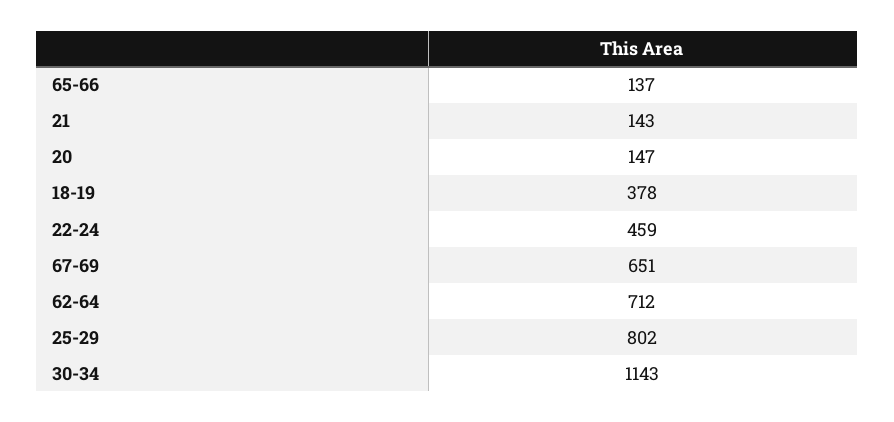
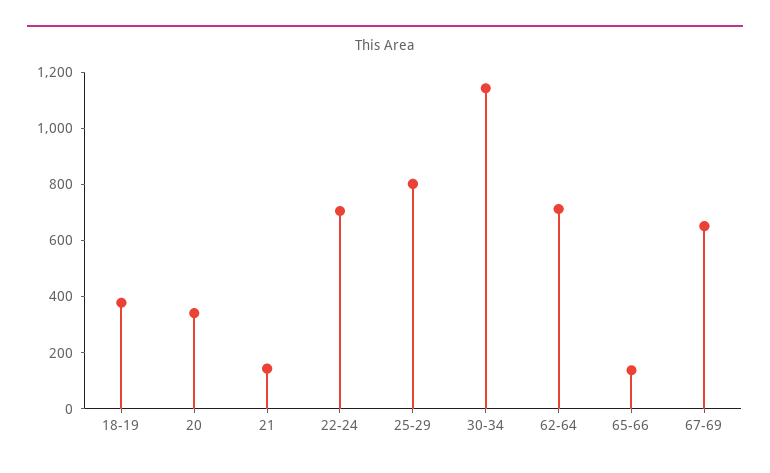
  {
    "65-66": 137,
    "21": 143,
-   "20": 147,
+   "20": 350,
    "18-19": 378,
-   "22-24": 459,
+   "22-24": 700,
    "67-69": 651,
    "62-64": 712,
    "25-29": 802,
    "30-34": 1143
  }

